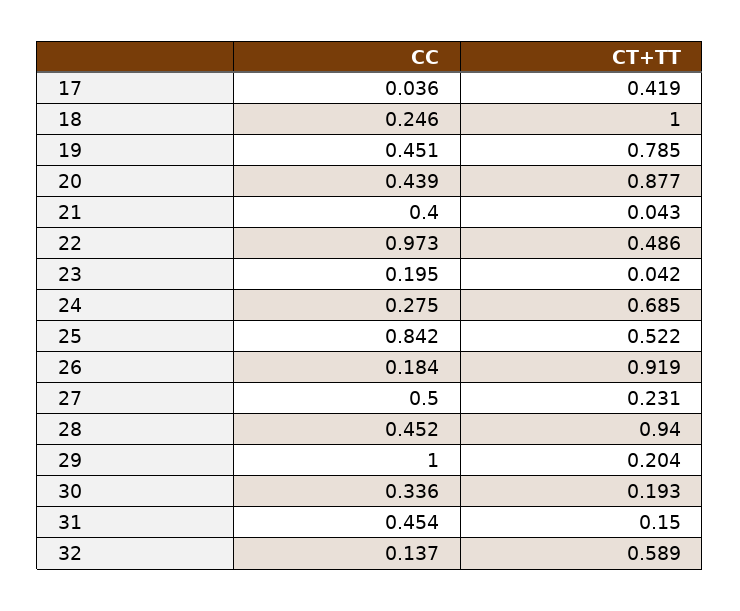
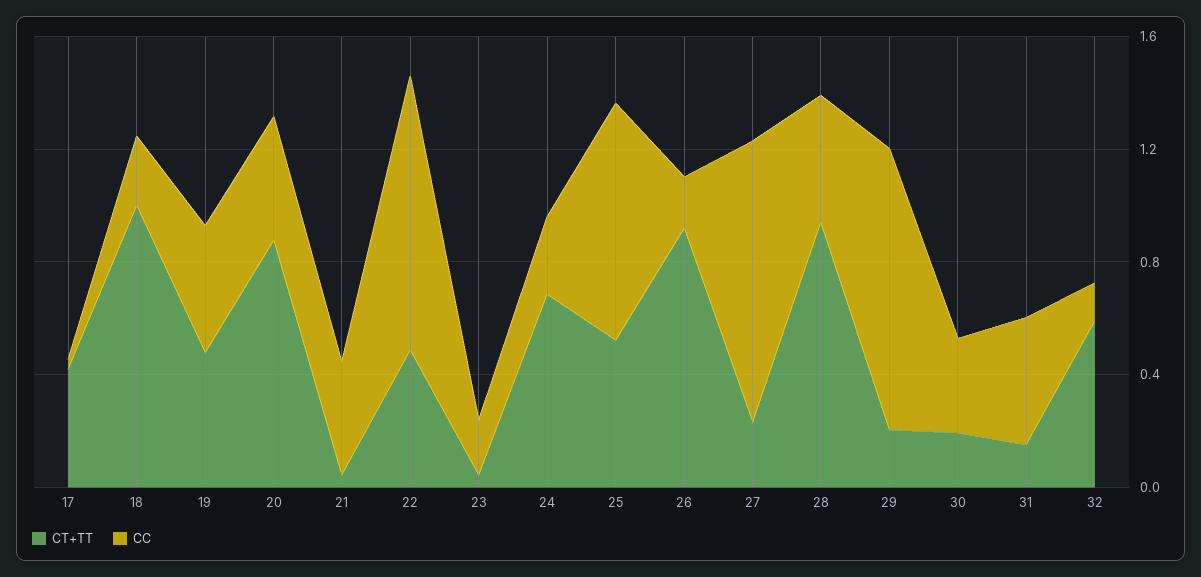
  {
    "CC": {
      "17": 0.036,
      "18": 0.246,
      "19": 0.451,
      "20": 0.439,
      "21": 0.4,
      "22": 0.973,
      "23": 0.195,
      "24": 0.275,
      "25": 0.842,
      "26": 0.184,
-     "27": 0.5,
+     "27": 1,
      "28": 0.452,
      "29": 1,
      "30": 0.336,
      "31": 0.454,
      "32": 0.137
    },
    "CT+TT": {
      "17": 0.419,
      "18": 1,
-     "19": 0.785,
+     "19": 0.5,
      "20": 0.877,
      "21": 0.043,
      "22": 0.486,
      "23": 0.042,
      "24": 0.685,
      "25": 0.522,
      "26": 0.919,
      "27": 0.231,
      "28": 0.94,
      "29": 0.204,
      "30": 0.193,
      "31": 0.15,
      "32": 0.589
    }
  }

